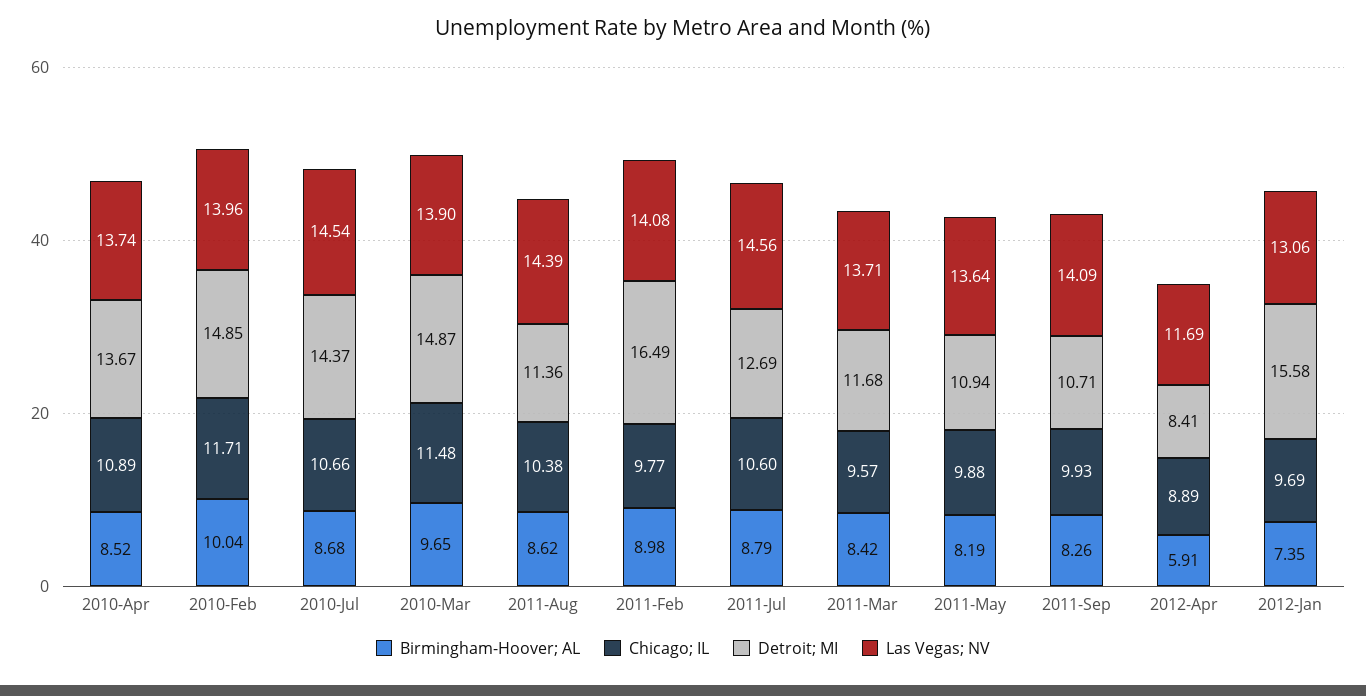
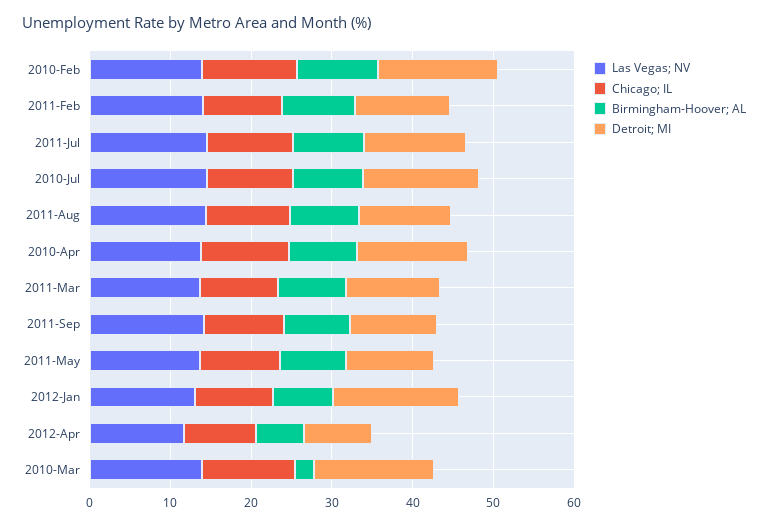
  {
    "Birmingham-Hoover; AL": {
      "2010-Apr": 8.52,
      "2010-Feb": 10.04,
      "2010-Jul": 8.68,
-     "2010-Mar": 9.65,
+     "2010-Mar": 2,
      "2011-Aug": 8.62,
      "2011-Feb": 8.98,
      "2011-Jul": 8.79,
      "2011-Mar": 8.42,
      "2011-May": 8.19,
      "2011-Sep": 8.26,
      "2012-Apr": 5.91,
      "2012-Jan": 7.35
    },
    "Chicago; IL": {
      "2010-Apr": 10.89,
      "2010-Feb": 11.71,
      "2010-Jul": 10.66,
      "2010-Mar": 11.48,
      "2011-Aug": 10.38,
      "2011-Feb": 9.77,
      "2011-Jul": 10.6,
      "2011-Mar": 9.57,
      "2011-May": 9.88,
      "2011-Sep": 9.93,
      "2012-Apr": 8.89,
      "2012-Jan": 9.69
    },
    "Detroit; MI": {
      "2010-Apr": 13.67,
      "2010-Feb": 14.85,
      "2010-Jul": 14.37,
      "2010-Mar": 14.87,
      "2011-Aug": 11.36,
-     "2011-Feb": 16.49,
+     "2011-Feb": 12,
      "2011-Jul": 12.69,
      "2011-Mar": 11.68,
      "2011-May": 10.94,
      "2011-Sep": 10.71,
      "2012-Apr": 8.41,
      "2012-Jan": 15.58
    },
    "Las Vegas; NV": {
      "2010-Apr": 13.74,
      "2010-Feb": 13.96,
      "2010-Jul": 14.54,
      "2010-Mar": 13.9,
      "2011-Aug": 14.39,
      "2011-Feb": 14.08,
      "2011-Jul": 14.56,
      "2011-Mar": 13.71,
      "2011-May": 13.64,
      "2011-Sep": 14.09,
      "2012-Apr": 11.69,
      "2012-Jan": 13.06
    }
  }

